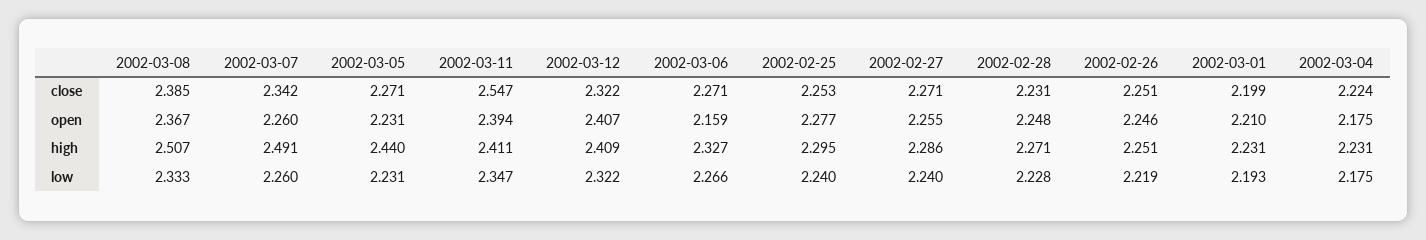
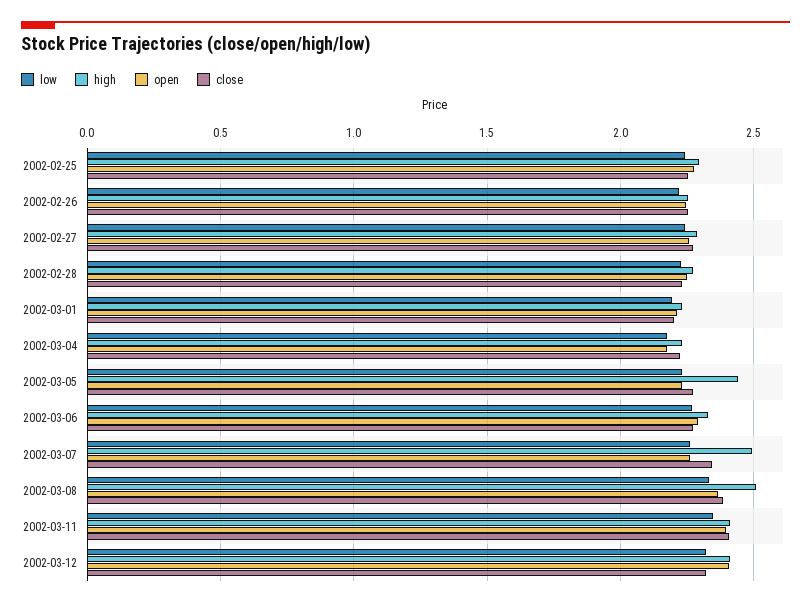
  {
    "close": {
      "2002-03-08": 2.385,
      "2002-03-07": 2.342,
      "2002-03-05": 2.271,
-     "2002-03-11": 2.547,
+     "2002-03-11": 2.4,
      "2002-03-12": 2.322,
      "2002-03-06": 2.271,
      "2002-02-25": 2.253,
      "2002-02-27": 2.271,
      "2002-02-28": 2.231,
      "2002-02-26": 2.251,
      "2002-03-01": 2.199,
      "2002-03-04": 2.224
    },
    "open": {
      "2002-03-08": 2.367,
      "2002-03-07": 2.26,
      "2002-03-05": 2.231,
      "2002-03-11": 2.394,
      "2002-03-12": 2.407,
-     "2002-03-06": 2.159,
+     "2002-03-06": 2.3,
      "2002-02-25": 2.277,
      "2002-02-27": 2.255,
      "2002-02-28": 2.248,
      "2002-02-26": 2.246,
      "2002-03-01": 2.21,
      "2002-03-04": 2.175
    },
    "high": {
      "2002-03-08": 2.507,
      "2002-03-07": 2.491,
      "2002-03-05": 2.44,
      "2002-03-11": 2.411,
      "2002-03-12": 2.409,
      "2002-03-06": 2.327,
      "2002-02-25": 2.295,
      "2002-02-27": 2.286,
      "2002-02-28": 2.271,
      "2002-02-26": 2.251,
      "2002-03-01": 2.231,
      "2002-03-04": 2.231
    },
    "low": {
      "2002-03-08": 2.333,
      "2002-03-07": 2.26,
      "2002-03-05": 2.231,
      "2002-03-11": 2.347,
      "2002-03-12": 2.322,
      "2002-03-06": 2.266,
      "2002-02-25": 2.24,
      "2002-02-27": 2.24,
      "2002-02-28": 2.228,
      "2002-02-26": 2.219,
      "2002-03-01": 2.193,
      "2002-03-04": 2.175
    }
  }

